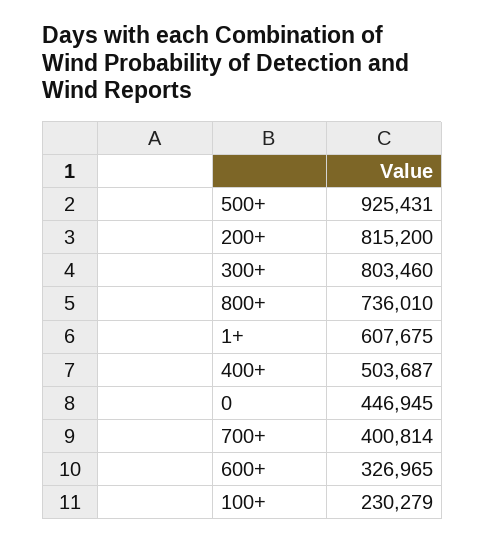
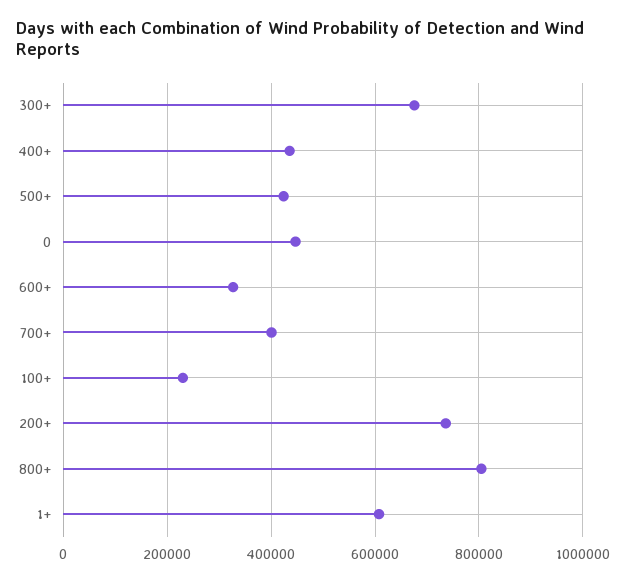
  {
-   "500+": 925431,
+   "500+": 420000,
-   "200+": 815200,
+   "200+": 740000,
-   "300+": 803460,
+   "300+": 680000,
-   "800+": 736010,
+   "800+": 800000,
    "1+": 607675,
-   "400+": 503687,
+   "400+": 440000,
    "0": 446945,
    "700+": 400814,
    "600+": 326965,
    "100+": 230279
  }

